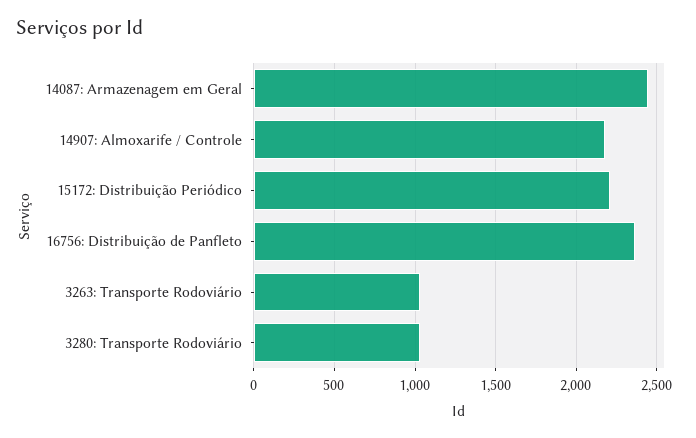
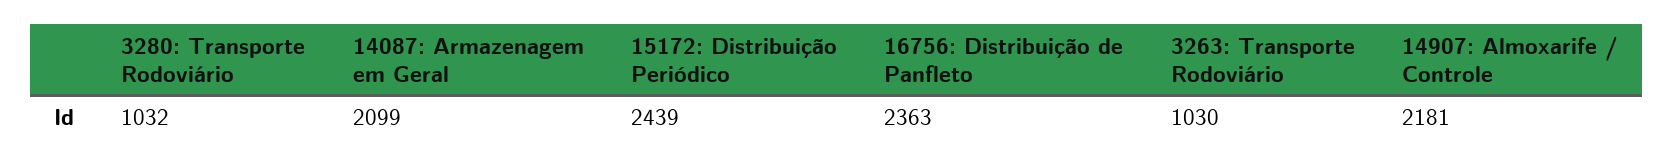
  {
-   "14087: Armazenagem em Geral": 2450,
+   "14087: Armazenagem em Geral": 2099,
    "14907: Almoxarife / Controle": 2181,
-   "15172: Distribuição Periódico": 2200,
+   "15172: Distribuição Periódico": 2439,
    "16756: Distribuição de Panfleto": 2363,
    "3263: Transporte Rodoviário": 1030,
    "3280: Transporte Rodoviário": 1032
  }

